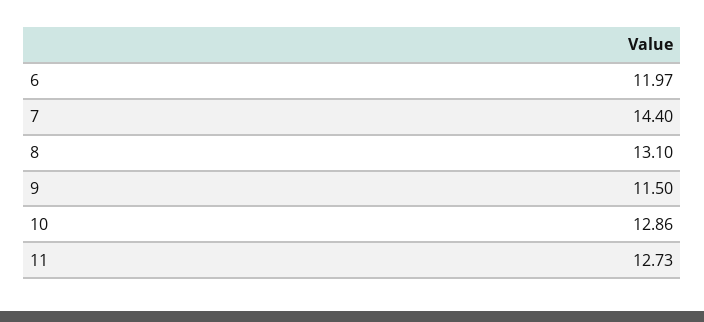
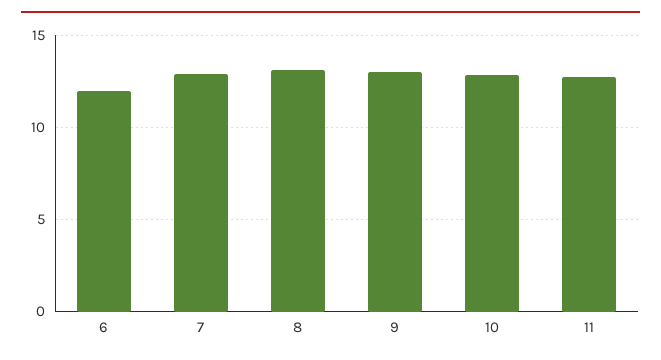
  {
    "6": 11.97,
-   "7": 14.4,
+   "7": 13,
    "8": 13.1,
-   "9": 11.5,
+   "9": 13,
    "10": 12.86,
    "11": 12.73
  }

